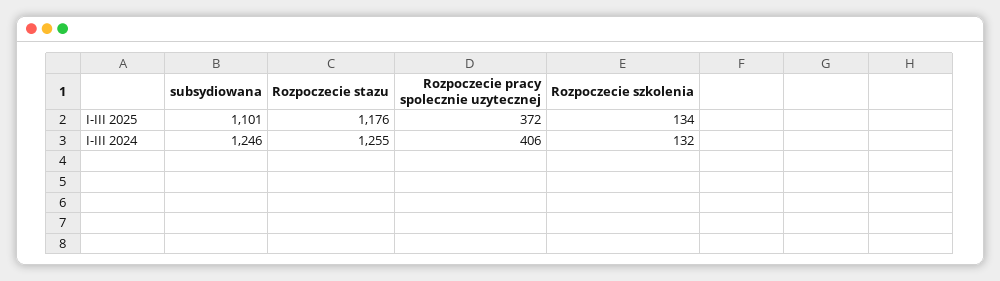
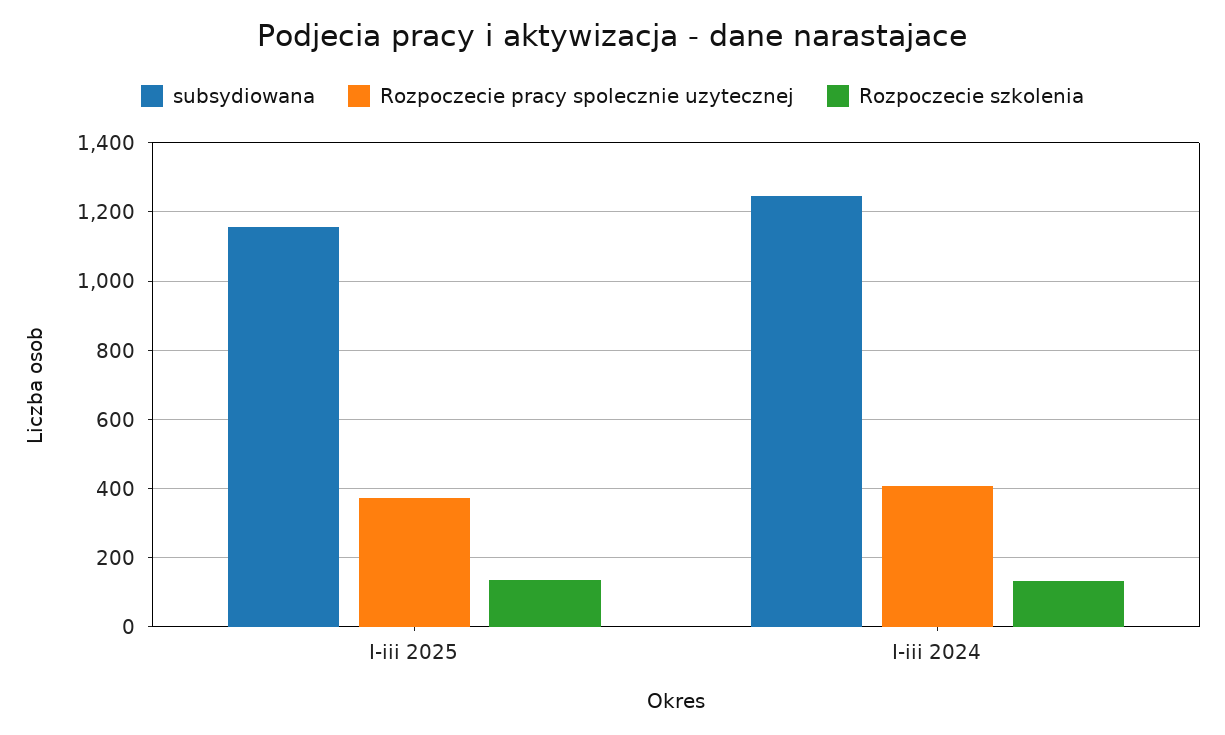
  {
    "subsydiowana": {
-     "I-III 2025": 1101,
+     "I-III 2025": 1160,
      "I-III 2024": 1246
    },
-   "Rozpoczecie stazu": {
-     "I-III 2025": 1176,
-     "I-III 2024": 1255
-   },
    "Rozpoczecie pracy spolecznie uzytecznej": {
      "I-III 2025": 372,
      "I-III 2024": 406
    },
    "Rozpoczecie szkolenia": {
      "I-III 2025": 134,
      "I-III 2024": 132
    }
  }

